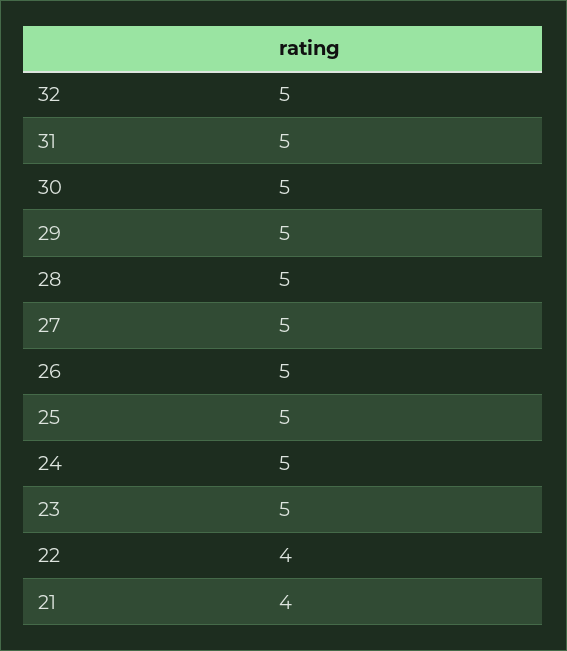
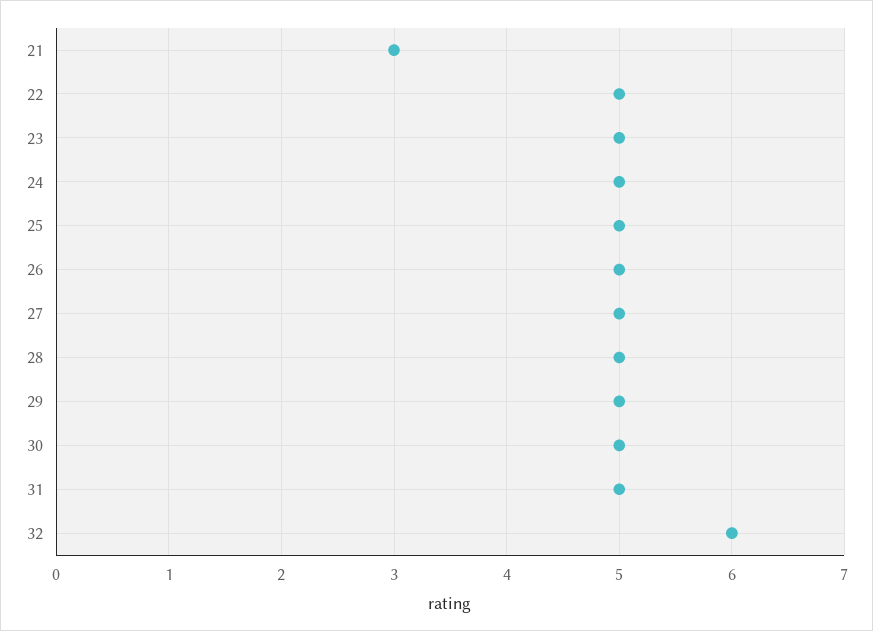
  {
-   "32": 5,
+   "32": 6,
    "31": 5,
    "30": 5,
    "29": 5,
    "28": 5,
    "27": 5,
    "26": 5,
    "25": 5,
    "24": 5,
    "23": 5,
-   "22": 4,
+   "22": 5,
-   "21": 4
+   "21": 3
  }

